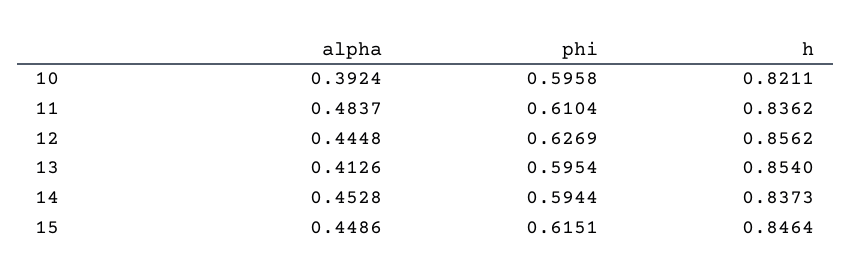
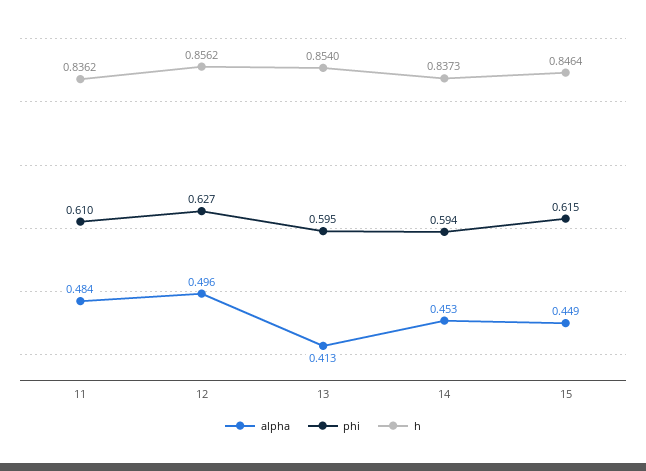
  {
    "alpha": {
-     "10": 0.3924,
      "11": 0.4837,
-     "12": 0.4448,
+     "12": 0.496,
      "13": 0.4126,
      "14": 0.4528,
      "15": 0.4486
    },
    "phi": {
-     "10": 0.5958,
      "11": 0.6104,
      "12": 0.6269,
      "13": 0.5954,
      "14": 0.5944,
      "15": 0.6151
    },
    "h": {
-     "10": 0.8211,
      "11": 0.8362,
      "12": 0.8562,
      "13": 0.854,
      "14": 0.8373,
      "15": 0.8464
    }
  }

